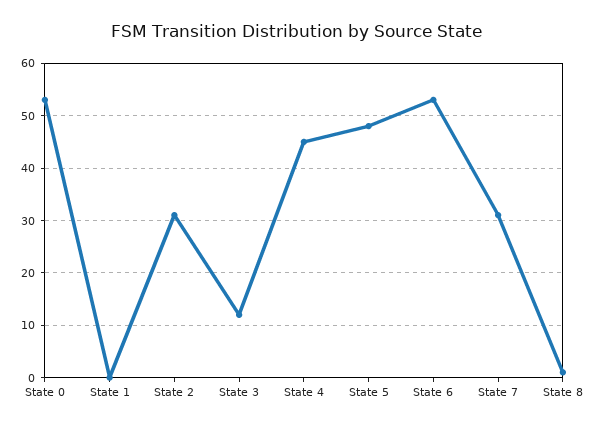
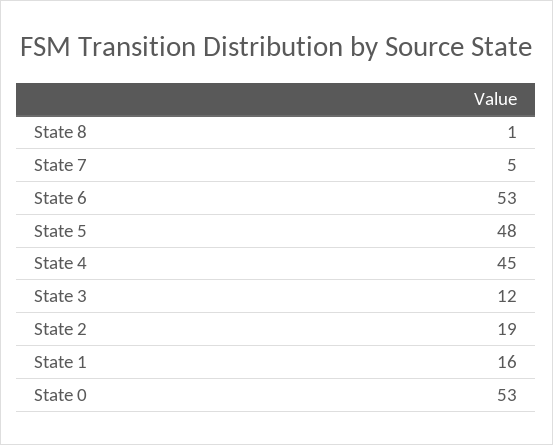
  {
    "State 0": 53,
-   "State 1": 0,
+   "State 1": 16,
-   "State 2": 30,
+   "State 2": 19,
    "State 3": 12,
    "State 4": 45,
    "State 5": 48,
    "State 6": 53,
-   "State 7": 30,
+   "State 7": 5,
    "State 8": 1
  }

